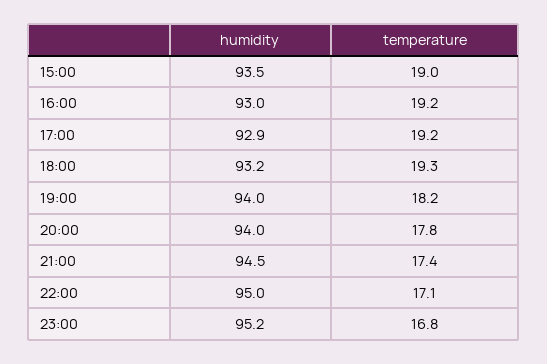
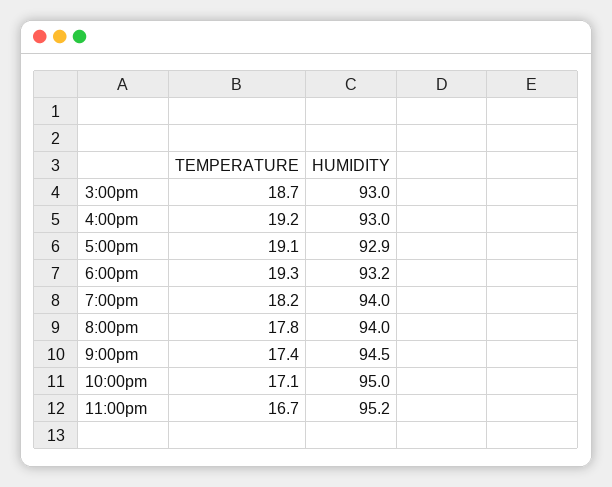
  {
    "humidity": {
-     "15:00": 93.5,
+     "15:00": 93,
      "16:00": 93,
      "17:00": 92.9,
      "18:00": 93.2,
      "19:00": 94,
      "20:00": 94,
      "21:00": 94.5,
      "22:00": 95,
      "23:00": 95.2
    },
    "temperature": {
-     "15:00": 19,
+     "15:00": 18.7,
      "16:00": 19.2,
-     "17:00": 19.2,
+     "17:00": 19.1,
      "18:00": 19.3,
      "19:00": 18.2,
      "20:00": 17.8,
      "21:00": 17.4,
      "22:00": 17.1,
-     "23:00": 16.8
+     "23:00": 16.7
    }
  }

